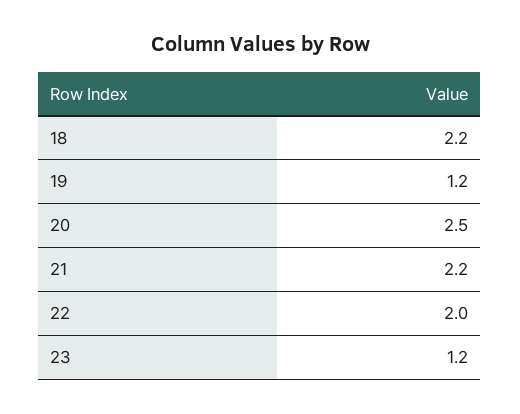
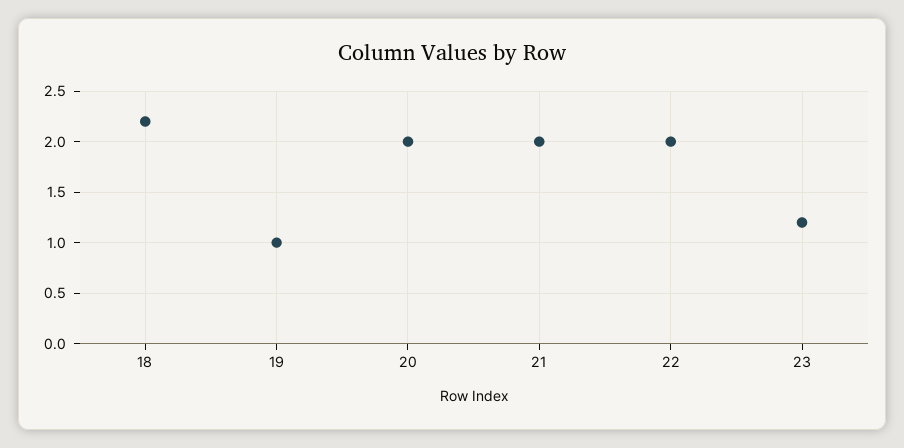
  {
    "18": 2.2,
-   "19": 1.2,
+   "19": 1,
-   "20": 2.5,
+   "20": 2,
-   "21": 2.2,
+   "21": 2,
    "22": 2,
    "23": 1.2
  }

